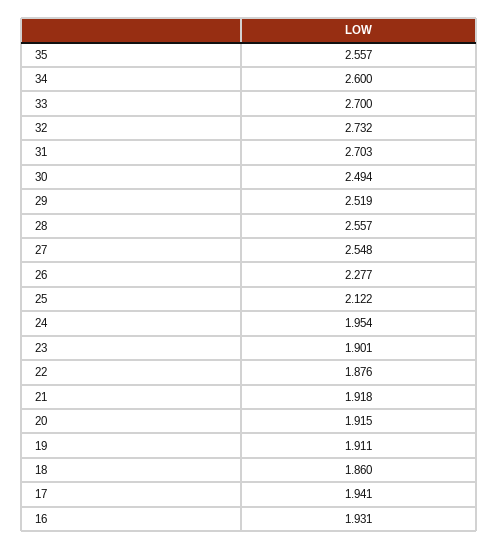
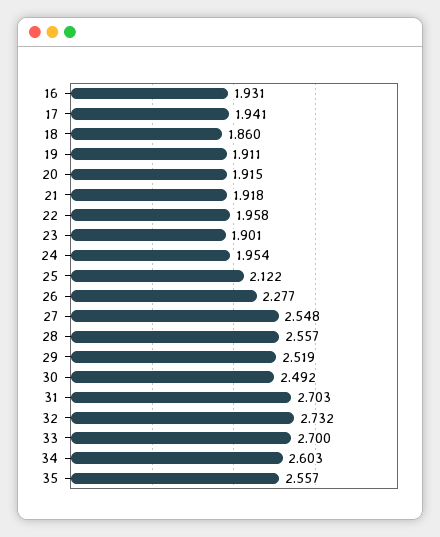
  {
    "35": 2.557,
-   "34": 2.6,
+   "34": 2.603,
    "33": 2.7,
    "32": 2.732,
    "31": 2.703,
-   "30": 2.494,
+   "30": 2.492,
    "29": 2.519,
    "28": 2.557,
    "27": 2.548,
    "26": 2.277,
    "25": 2.122,
    "24": 1.954,
    "23": 1.901,
-   "22": 1.876,
+   "22": 1.958,
    "21": 1.918,
    "20": 1.915,
    "19": 1.911,
    "18": 1.86,
    "17": 1.941,
    "16": 1.931
  }

